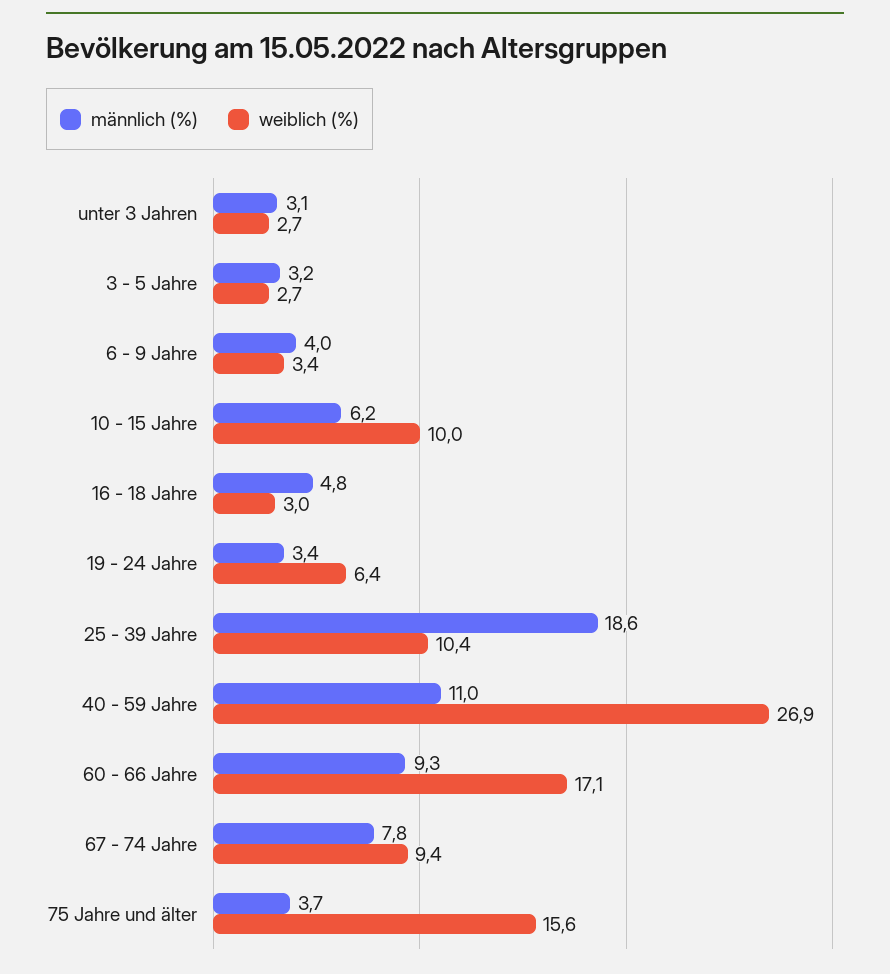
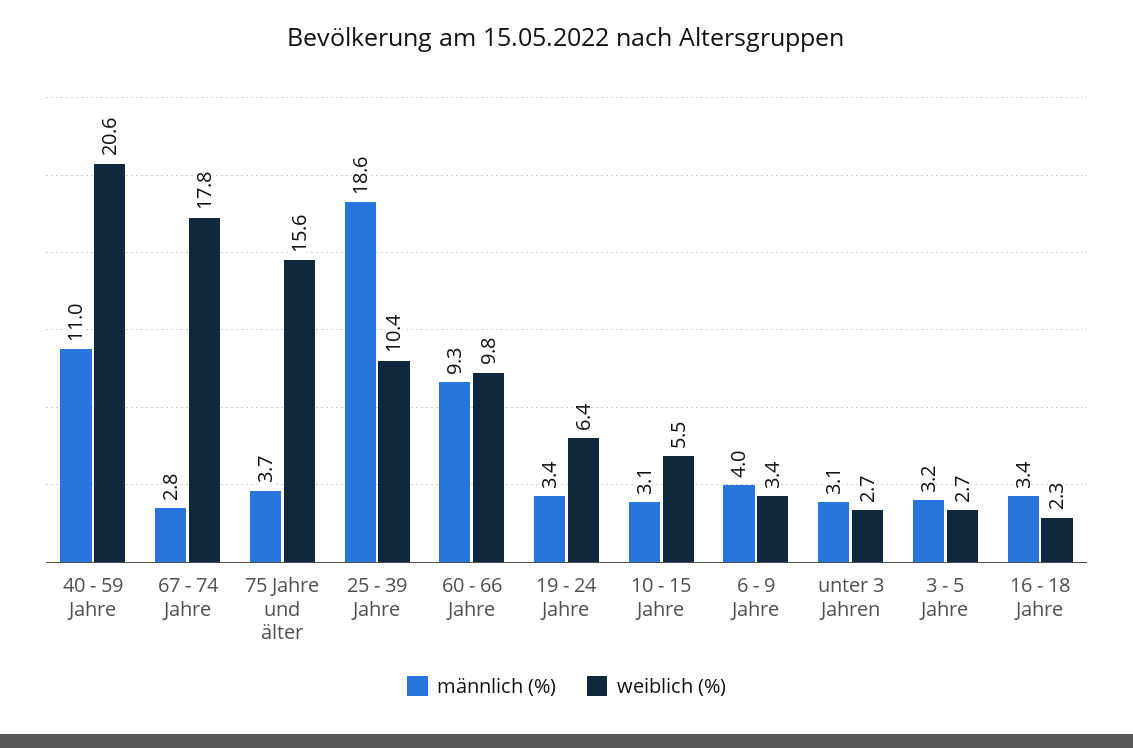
  {
    "männlich (%)": {
      "unter 3 Jahren": 3.1,
      "3 - 5 Jahre": 3.2,
      "6 - 9 Jahre": 4,
-     "10 - 15 Jahre": 6.2,
+     "10 - 15 Jahre": 3.1,
-     "16 - 18 Jahre": 4.8,
+     "16 - 18 Jahre": 3.4,
      "19 - 24 Jahre": 3.4,
      "25 - 39 Jahre": 18.6,
      "40 - 59 Jahre": 11,
      "60 - 66 Jahre": 9.3,
-     "67 - 74 Jahre": 7.8,
+     "67 - 74 Jahre": 2.8,
      "75 Jahre und älter": 3.7
    },
    "weiblich (%)": {
      "unter 3 Jahren": 2.7,
      "3 - 5 Jahre": 2.7,
      "6 - 9 Jahre": 3.4,
-     "10 - 15 Jahre": 10,
+     "10 - 15 Jahre": 5.5,
-     "16 - 18 Jahre": 3,
+     "16 - 18 Jahre": 2.3,
      "19 - 24 Jahre": 6.4,
      "25 - 39 Jahre": 10.4,
-     "40 - 59 Jahre": 26.9,
+     "40 - 59 Jahre": 20.6,
-     "60 - 66 Jahre": 17.1,
+     "60 - 66 Jahre": 9.8,
-     "67 - 74 Jahre": 9.4,
+     "67 - 74 Jahre": 17.8,
      "75 Jahre und älter": 15.6
    }
  }

